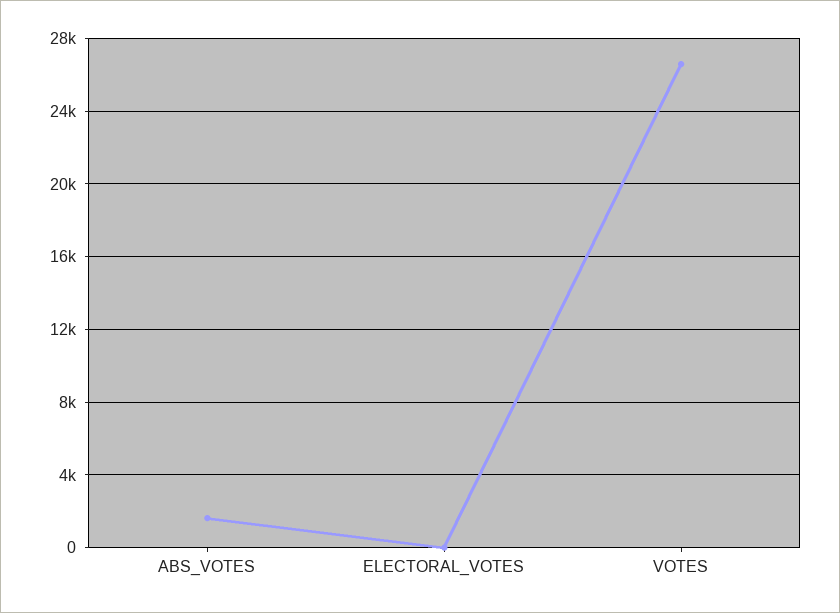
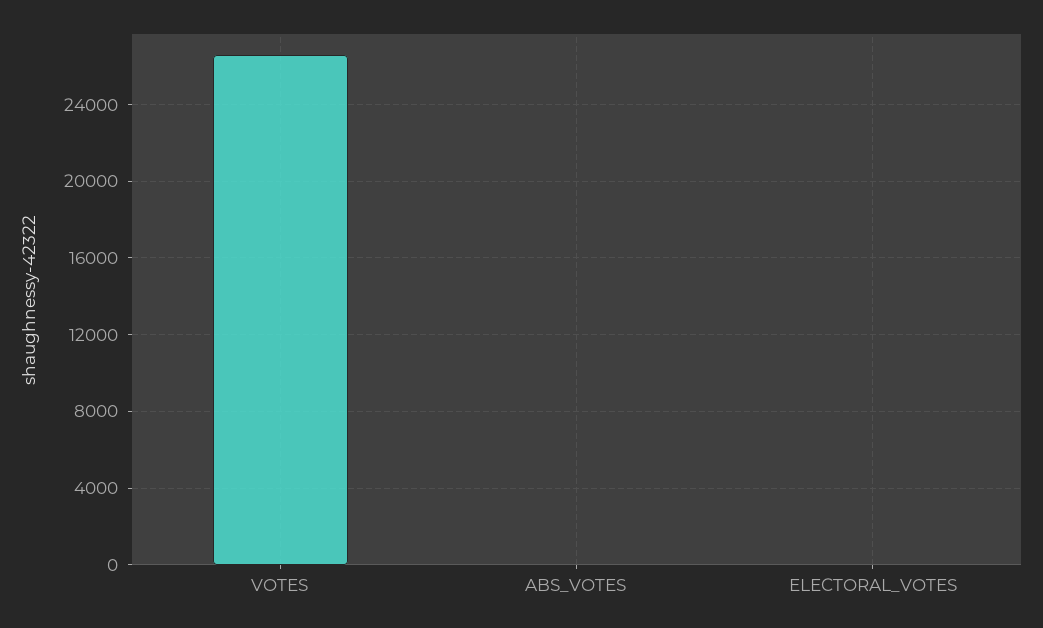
  {
-   "ABS_VOTES": 1500,
+   "ABS_VOTES": 0,
    "ELECTORAL_VOTES": 0,
    "VOTES": 26500
  }

